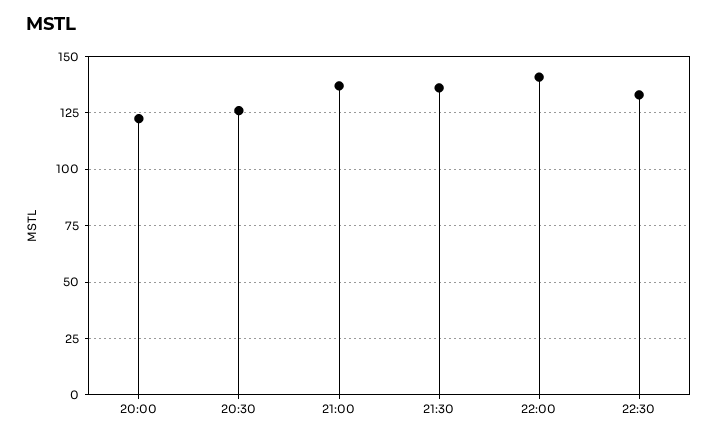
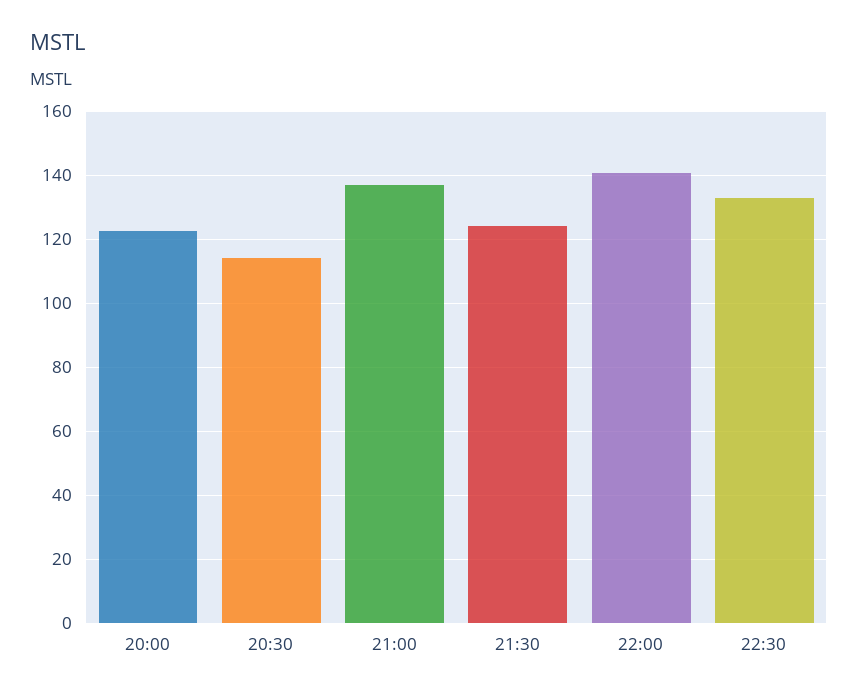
  {
    "20:00": 122,
-   "20:30": 125,
+   "20:30": 114,
    "21:00": 136,
-   "21:30": 135,
+   "21:30": 124,
    "22:00": 140,
    "22:30": 134
  }

